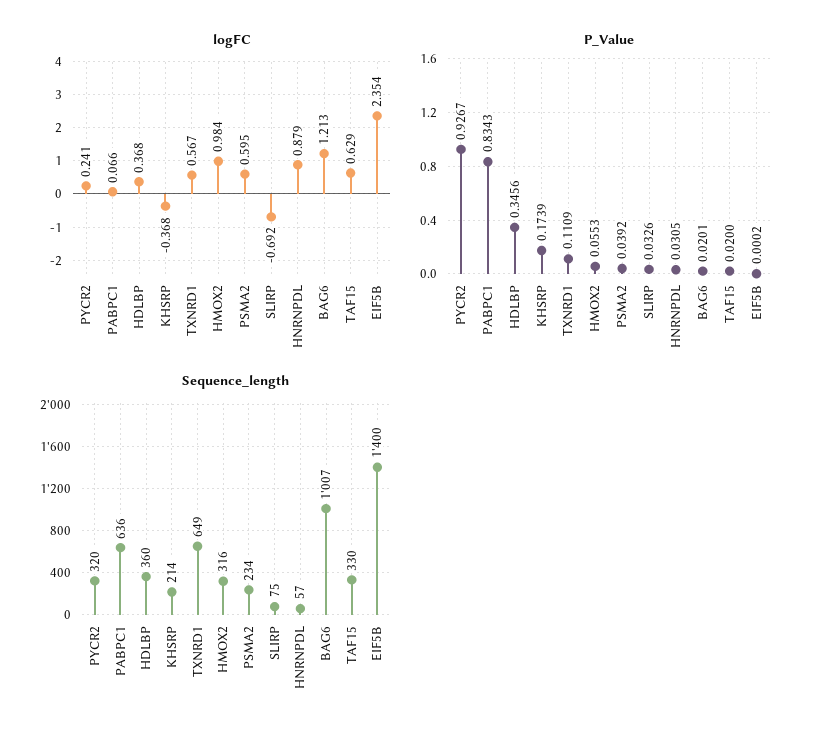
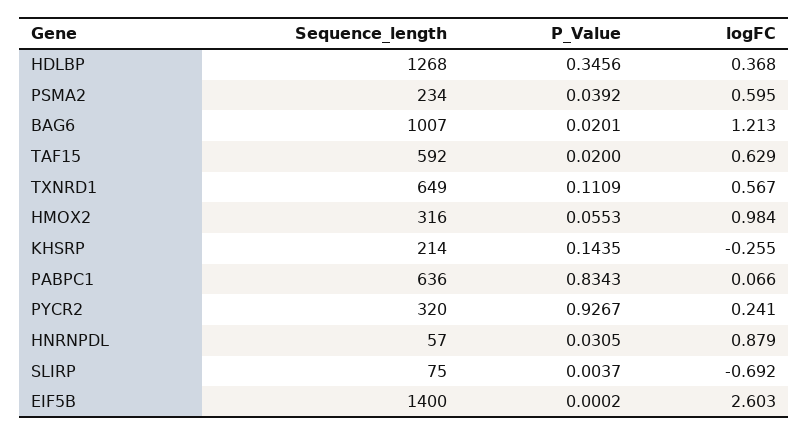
  {
    "logFC": {
      "PYCR2": 0.241,
      "PABPC1": 0.066,
      "HDLBP": 0.368,
-     "KHSRP": -0.368,
+     "KHSRP": -0.255,
      "TXNRD1": 0.567,
      "HMOX2": 0.984,
      "PSMA2": 0.595,
      "SLIRP": -0.692,
      "HNRNPDL": 0.879,
      "BAG6": 1.213,
      "TAF15": 0.629,
-     "EIF5B": 2.354
+     "EIF5B": 2.603
    },
    "P_Value": {
      "PYCR2": 0.9267,
      "PABPC1": 0.8343,
      "HDLBP": 0.3456,
-     "KHSRP": 0.1739,
+     "KHSRP": 0.1435,
      "TXNRD1": 0.1109,
      "HMOX2": 0.0553,
      "PSMA2": 0.0392,
-     "SLIRP": 0.0326,
+     "SLIRP": 0.0037,
      "HNRNPDL": 0.0305,
      "BAG6": 0.0201,
      "TAF15": 0.02,
      "EIF5B": 0.0002
    },
    "Sequence_length": {
      "PYCR2": 320,
      "PABPC1": 636,
-     "HDLBP": 360,
+     "HDLBP": 1268,
      "KHSRP": 214,
      "TXNRD1": 649,
      "HMOX2": 316,
      "PSMA2": 234,
      "SLIRP": 75,
      "HNRNPDL": 57,
      "BAG6": 1007,
-     "TAF15": 330,
+     "TAF15": 592,
      "EIF5B": 1400
    }
  }

